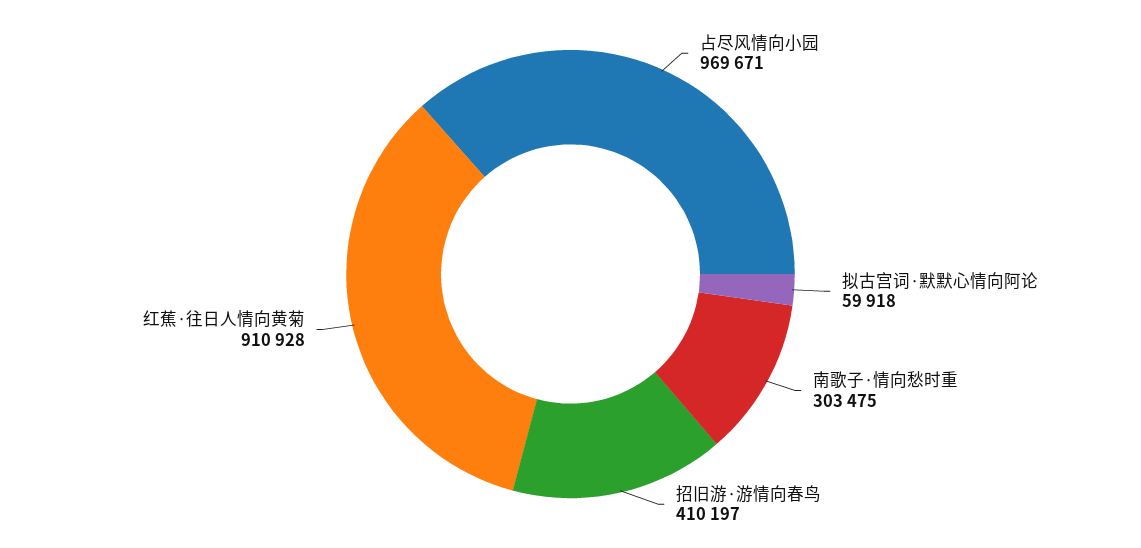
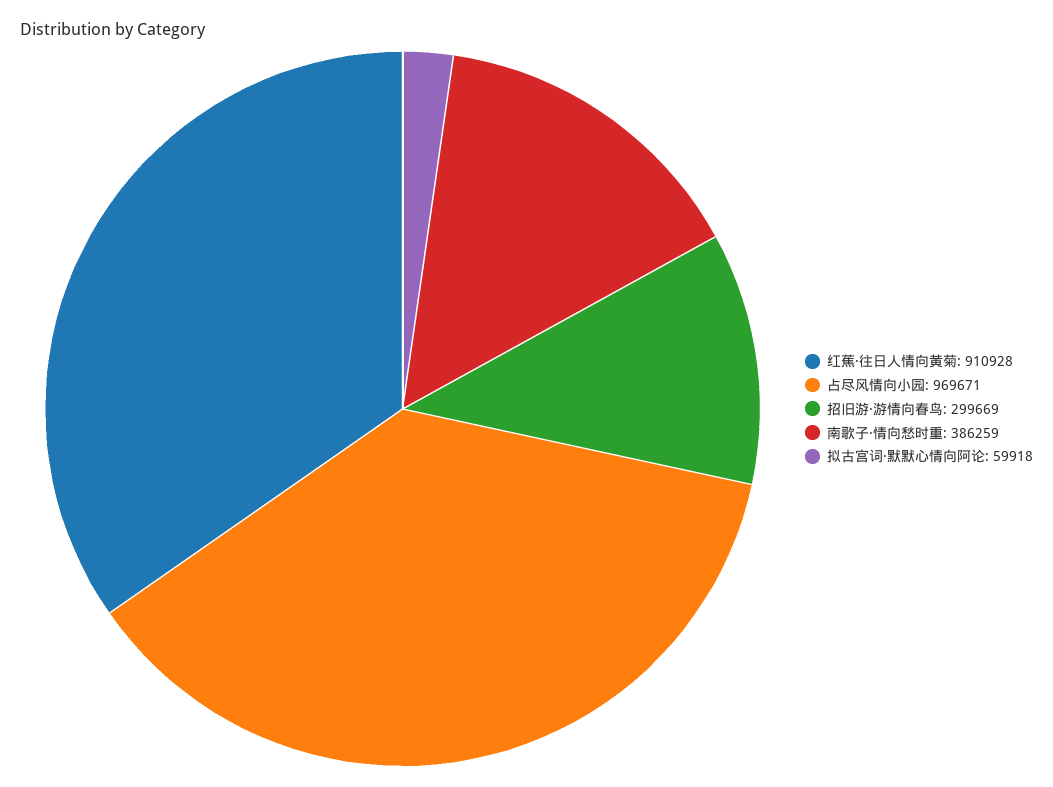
  {
    "占尽风情向小园": 969671,
    "拟古宫词·默默心情向阿论": 59918,
-   "南歌子·情向愁时重": 303475,
+   "南歌子·情向愁时重": 386259,
-   "招旧游·游情向春鸟": 410197,
+   "招旧游·游情向春鸟": 299669,
    "红蕉·往日人情向黄菊": 910928
  }

